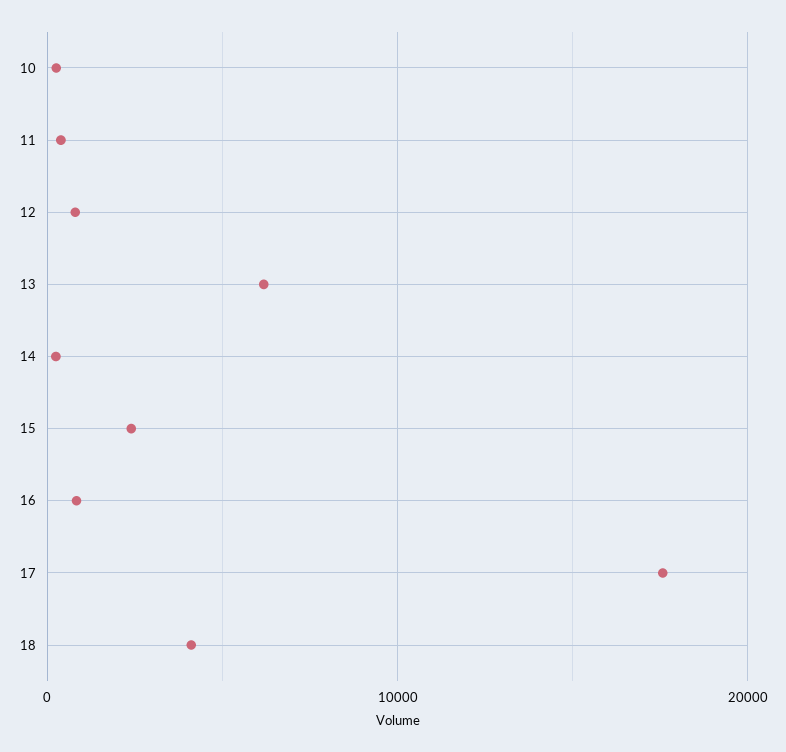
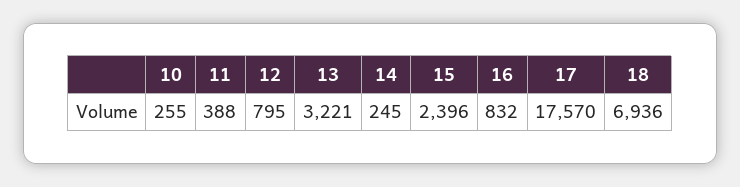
  {
    "10": 255,
    "11": 388,
    "12": 795,
-   "13": 6000,
+   "13": 3221,
    "14": 245,
    "15": 2396,
    "16": 832,
    "17": 17570,
-   "18": 4000
+   "18": 6936
  }

